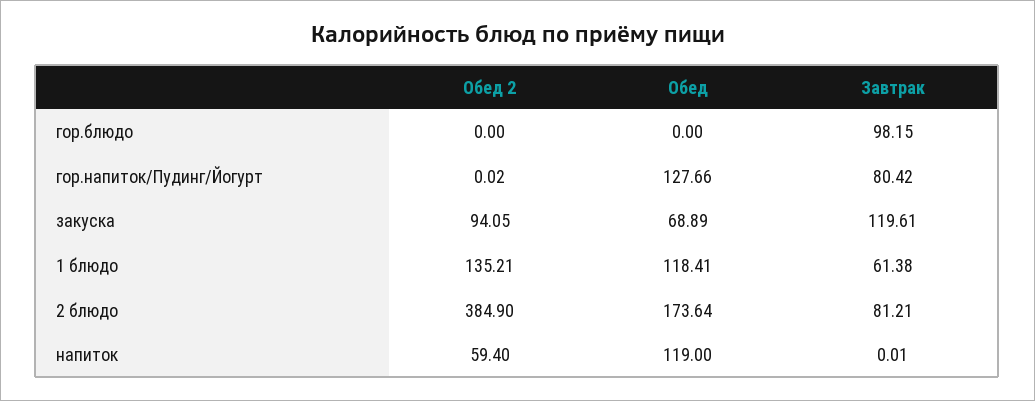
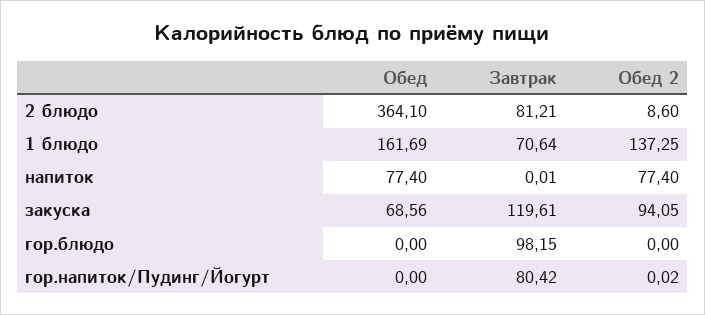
  {
    "Обед 2": {
      "гор.блюдо": 0,
      "гор.напиток/Пудинг/Йогурт": 0.02,
      "закуска": 94.05,
-     "1 блюдо": 135.21,
+     "1 блюдо": 137.25,
-     "2 блюдо": 384.9,
+     "2 блюдо": 8.6,
-     "напиток": 59.4
+     "напиток": 77.4
    },
    "Обед": {
      "гор.блюдо": 0,
-     "гор.напиток/Пудинг/Йогурт": 127.66,
+     "гор.напиток/Пудинг/Йогурт": 0,
-     "закуска": 68.89,
+     "закуска": 68.56,
-     "1 блюдо": 118.41,
+     "1 блюдо": 161.69,
-     "2 блюдо": 173.64,
+     "2 блюдо": 364.1,
-     "напиток": 119
+     "напиток": 77.4
    },
    "Завтрак": {
      "гор.блюдо": 98.15,
      "гор.напиток/Пудинг/Йогурт": 80.42,
      "закуска": 119.61,
-     "1 блюдо": 61.38,
+     "1 блюдо": 70.64,
      "2 блюдо": 81.21,
      "напиток": 0.01
    }
  }

